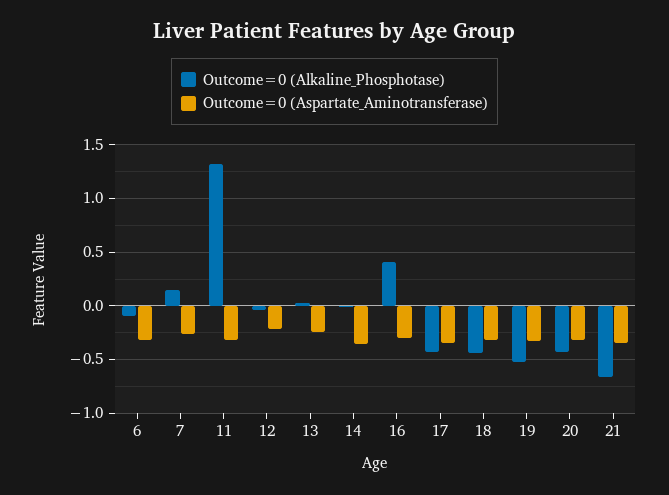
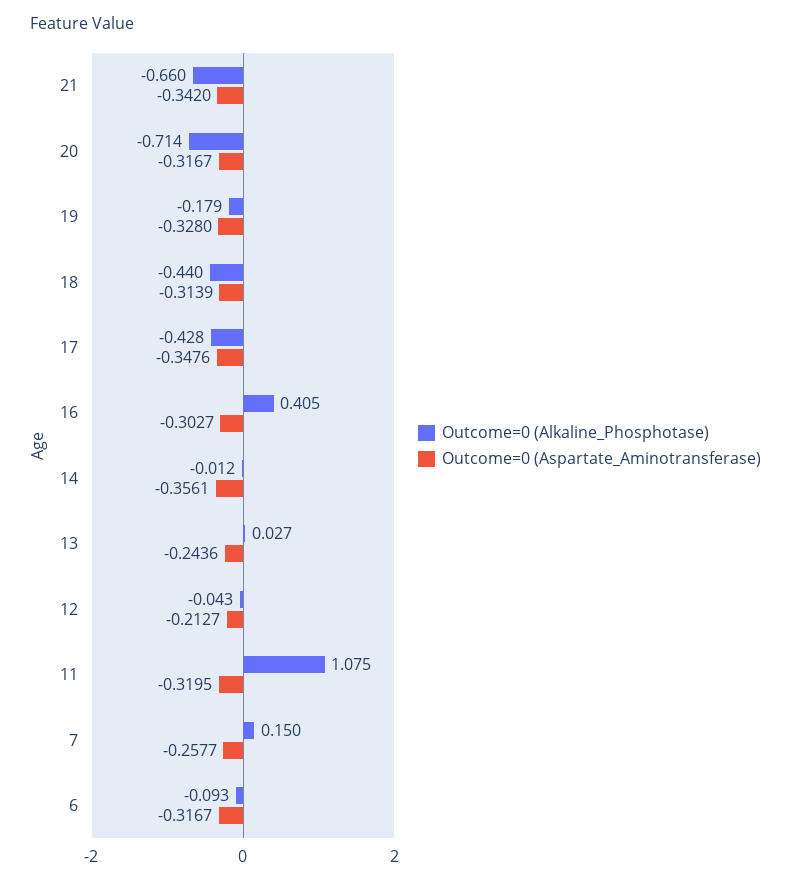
  {
    "Outcome=0 (Alkaline_Phosphotase)": {
      "6": -0.093,
      "7": 0.15,
-     "11": 1.3,
+     "11": 1.075,
      "12": -0.043,
      "13": 0.027,
      "14": -0.012,
      "16": 0.405,
      "17": -0.428,
      "18": -0.44,
-     "19": -0.5,
+     "19": -0.179,
-     "20": -0.4,
+     "20": -0.714,
      "21": -0.66
    },
    "Outcome=0 (Aspartate_Aminotransferase)": {
      "6": -0.3167,
      "7": -0.2577,
      "11": -0.3195,
      "12": -0.2127,
      "13": -0.2436,
      "14": -0.3561,
      "16": -0.3027,
      "17": -0.3476,
      "18": -0.3139,
      "19": -0.328,
      "20": -0.3167,
      "21": -0.342
    }
  }

